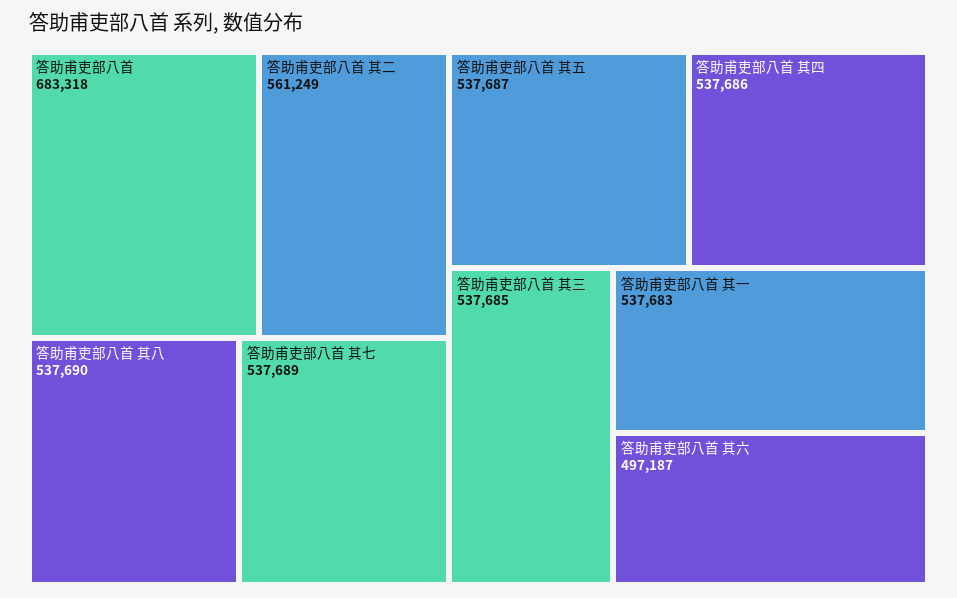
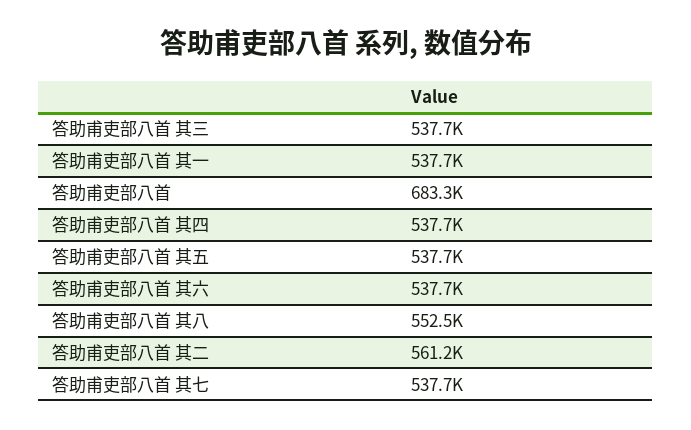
  {
    "答助甫吏部八首": 683318,
    "答助甫吏部八首 其二": 561249,
-   "答助甫吏部八首 其八": 537690,
+   "答助甫吏部八首 其八": 552500,
    "答助甫吏部八首 其七": 537689,
    "答助甫吏部八首 其五": 537687,
    "答助甫吏部八首 其四": 537686,
    "答助甫吏部八首 其三": 537685,
    "答助甫吏部八首 其一": 537683,
-   "答助甫吏部八首 其六": 497187
+   "答助甫吏部八首 其六": 537700
  }

